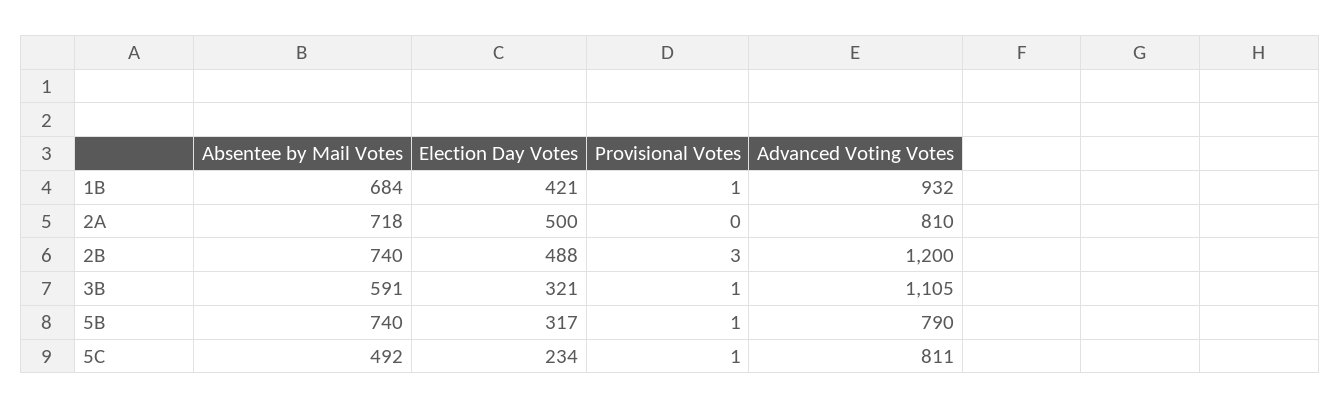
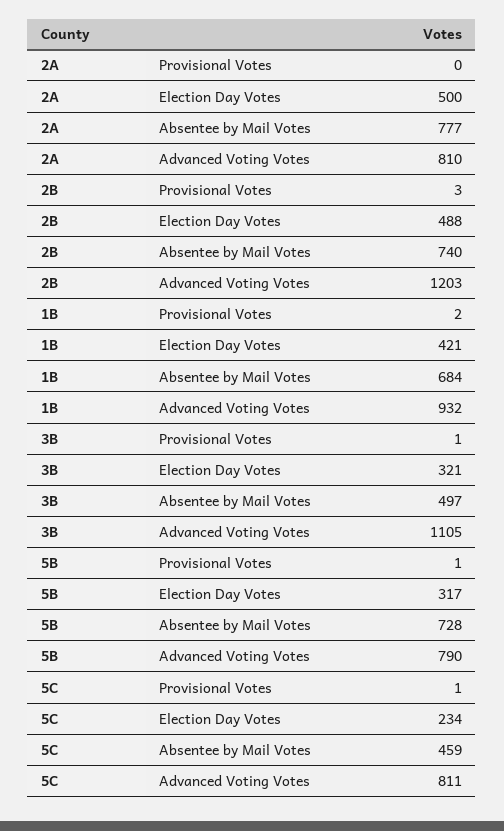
  {
    "Absentee by Mail Votes": {
      "1B": 684,
-     "2A": 718,
+     "2A": 777,
      "2B": 740,
-     "3B": 591,
+     "3B": 497,
-     "5B": 740,
+     "5B": 728,
-     "5C": 492
+     "5C": 459
    },
    "Election Day Votes": {
      "1B": 421,
      "2A": 500,
      "2B": 488,
      "3B": 321,
      "5B": 317,
      "5C": 234
    },
    "Provisional Votes": {
-     "1B": 1,
+     "1B": 2,
      "2A": 0,
      "2B": 3,
      "3B": 1,
      "5B": 1,
      "5C": 1
    },
    "Advanced Voting Votes": {
      "1B": 932,
      "2A": 810,
-     "2B": 1200,
+     "2B": 1203,
      "3B": 1105,
      "5B": 790,
      "5C": 811
    }
  }

